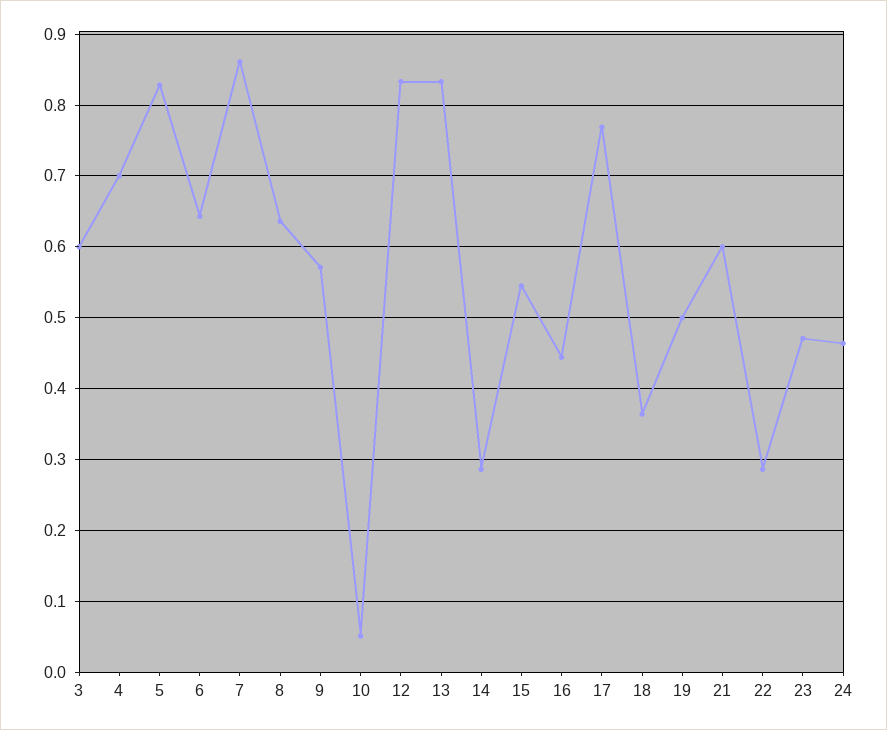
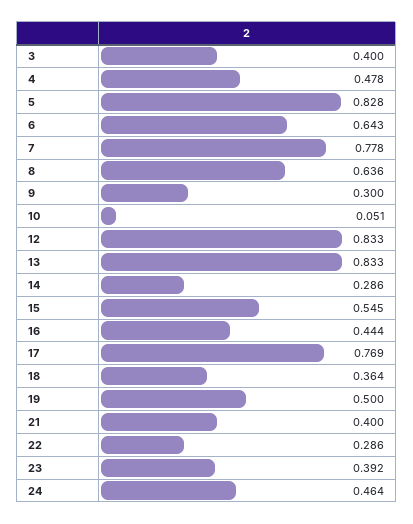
  {
-   "3": 0.6,
+   "3": 0.4,
-   "4": 0.7,
+   "4": 0.478,
    "5": 0.828,
    "6": 0.643,
-   "7": 0.86,
+   "7": 0.778,
    "8": 0.636,
-   "9": 0.57,
+   "9": 0.3,
    "10": 0.051,
    "12": 0.833,
    "13": 0.833,
    "14": 0.286,
    "15": 0.545,
    "16": 0.444,
    "17": 0.769,
    "18": 0.364,
    "19": 0.5,
-   "21": 0.6,
+   "21": 0.4,
    "22": 0.286,
-   "23": 0.47,
+   "23": 0.392,
    "24": 0.464
  }

